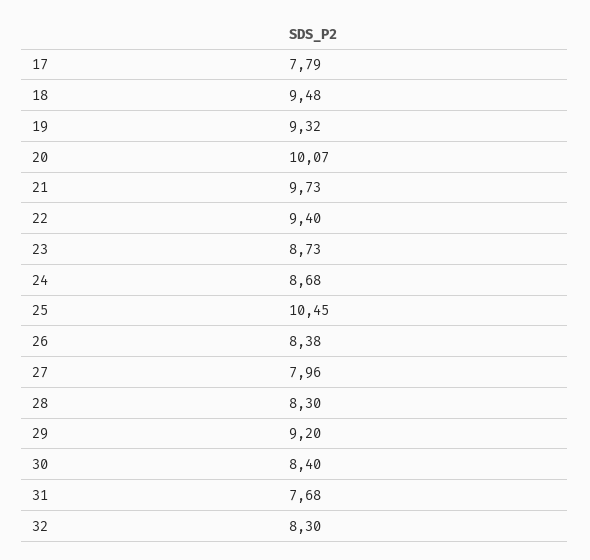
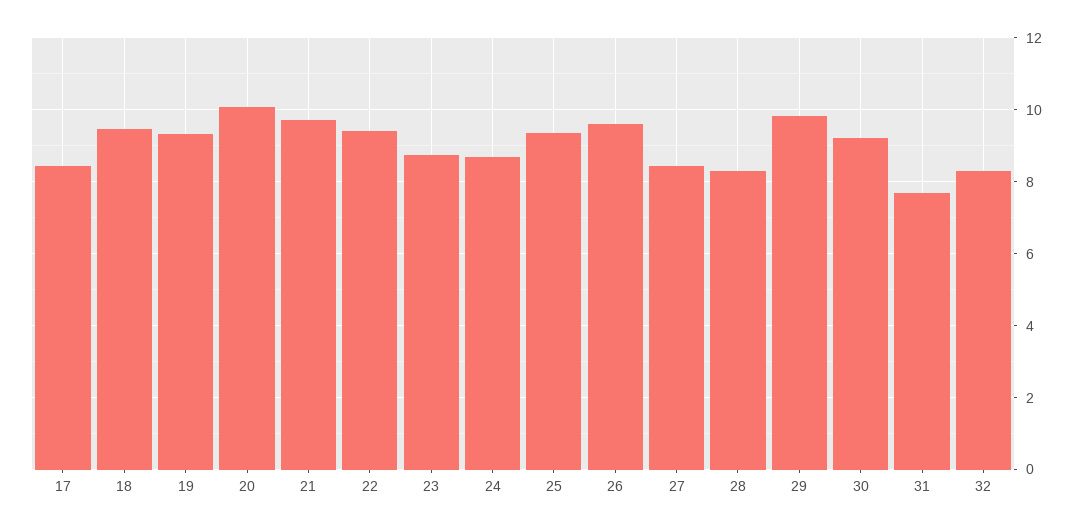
  {
-   "17": 7.79,
+   "17": 8.4,
    "18": 9.48,
    "19": 9.32,
    "20": 10.07,
    "21": 9.73,
    "22": 9.4,
    "23": 8.73,
    "24": 8.68,
-   "25": 10.45,
+   "25": 9.4,
-   "26": 8.38,
+   "26": 9.6,
-   "27": 7.96,
+   "27": 8.4,
    "28": 8.3,
-   "29": 9.2,
+   "29": 9.8,
-   "30": 8.4,
+   "30": 9.2,
    "31": 7.68,
    "32": 8.3
  }

